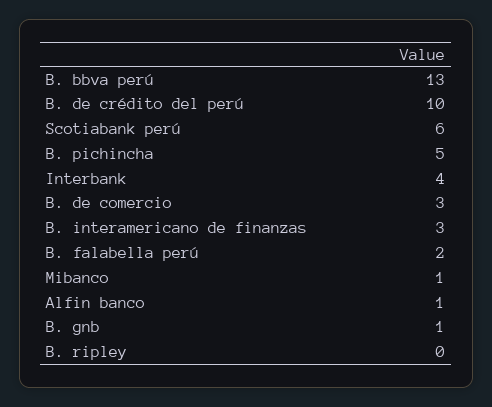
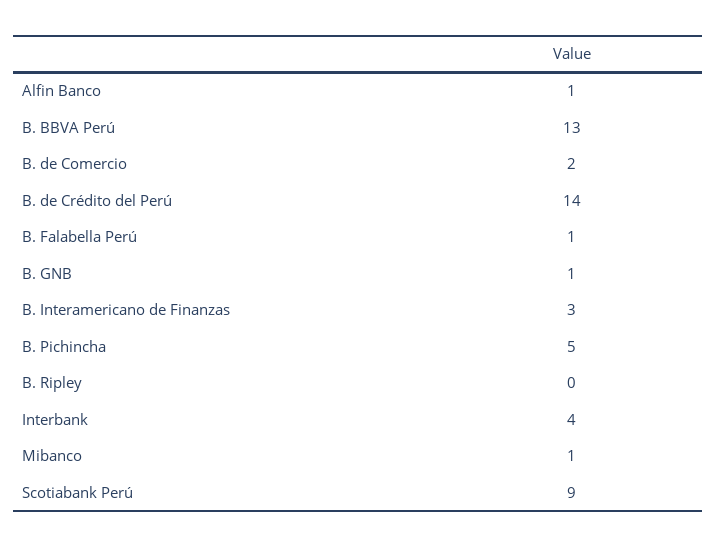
  {
    "B. bbva perú": 13,
-   "B. de crédito del perú": 10,
+   "B. de crédito del perú": 14,
-   "Scotiabank perú": 6,
+   "Scotiabank perú": 9,
    "B. pichincha": 5,
    "Interbank": 4,
-   "B. de comercio": 3,
+   "B. de comercio": 2,
    "B. interamericano de finanzas": 3,
-   "B. falabella perú": 2,
+   "B. falabella perú": 1,
    "Mibanco": 1,
    "Alfin banco": 1,
    "B. gnb": 1,
    "B. ripley": 0
  }

